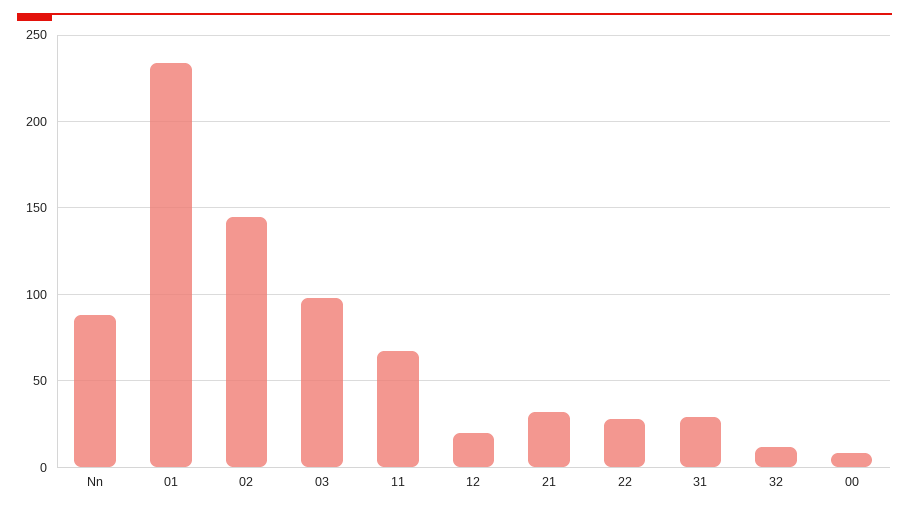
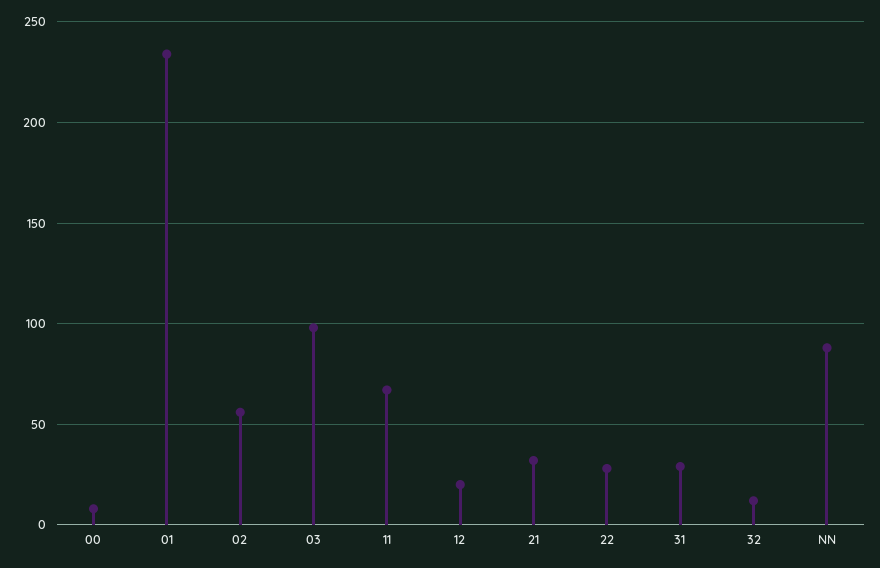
  {
    "Nn": 90,
    "01": 235,
-   "02": 145,
+   "02": 55,
    "03": 100,
    "11": 65,
    "12": 20,
    "21": 30,
    "22": 30,
    "31": 30,
    "32": 10,
    "00": 10
  }

